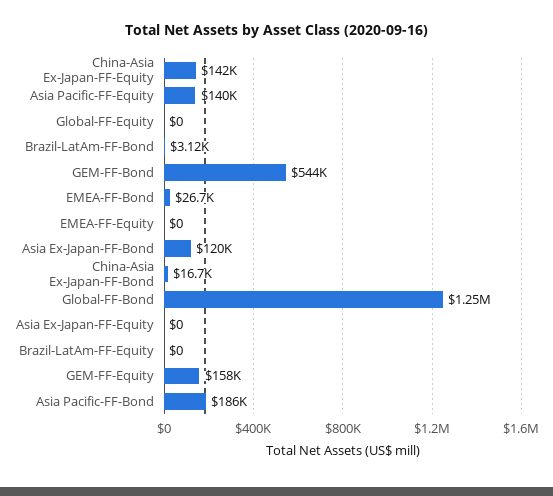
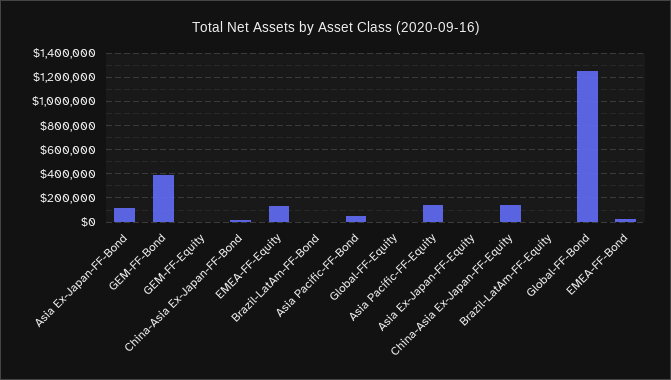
  {
    "China-Asia Ex-Japan-FF-Equity": 142000,
    "Asia Pacific-FF-Equity": 140000,
    "Global-FF-Equity": 0,
    "Brazil-LatAm-FF-Bond": 3120,
-   "GEM-FF-Bond": 544000,
+   "GEM-FF-Bond": 400000,
    "EMEA-FF-Bond": 26700,
-   "EMEA-FF-Equity": 0,
+   "EMEA-FF-Equity": 150000,
    "Asia Ex-Japan-FF-Bond": 120000,
    "China-Asia Ex-Japan-FF-Bond": 16700,
    "Global-FF-Bond": 1250000,
    "Asia Ex-Japan-FF-Equity": 0,
    "Brazil-LatAm-FF-Equity": 0,
-   "GEM-FF-Equity": 158000,
+   "GEM-FF-Equity": 0,
-   "Asia Pacific-FF-Bond": 186000
+   "Asia Pacific-FF-Bond": 50000
  }

